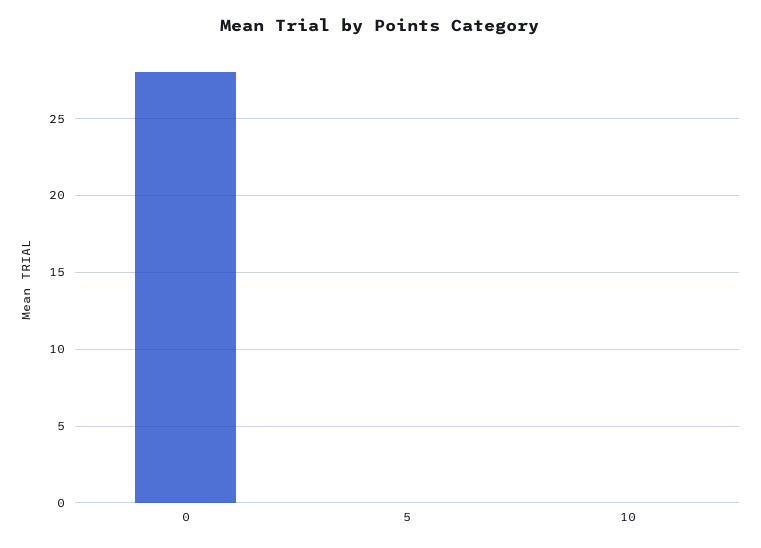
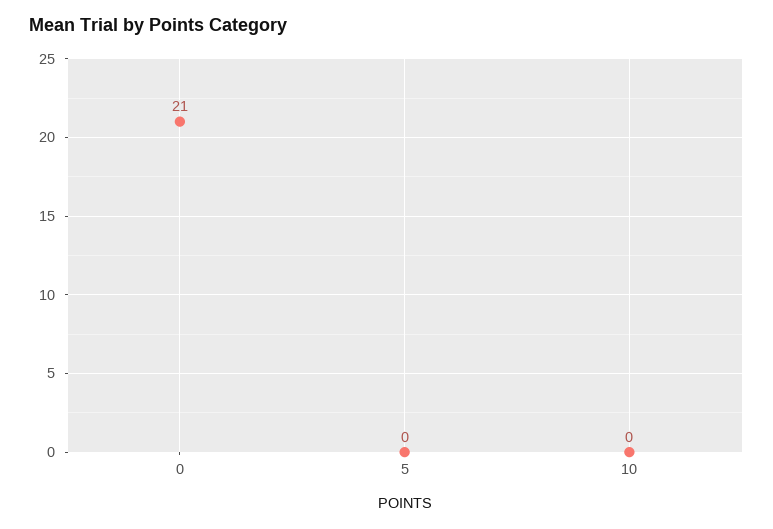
  {
-   "0": 28,
+   "0": 21,
    "5": 0,
    "10": 0
  }

